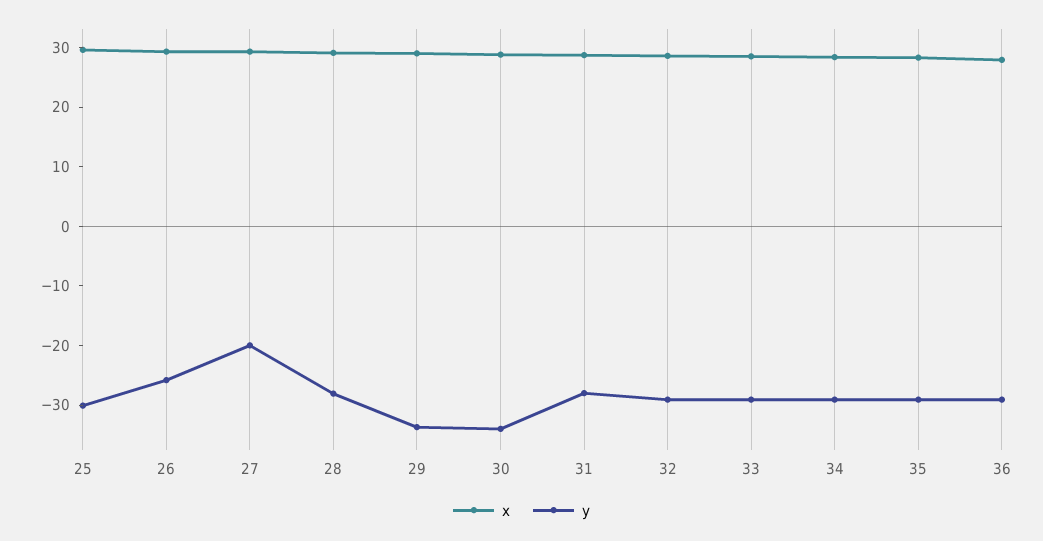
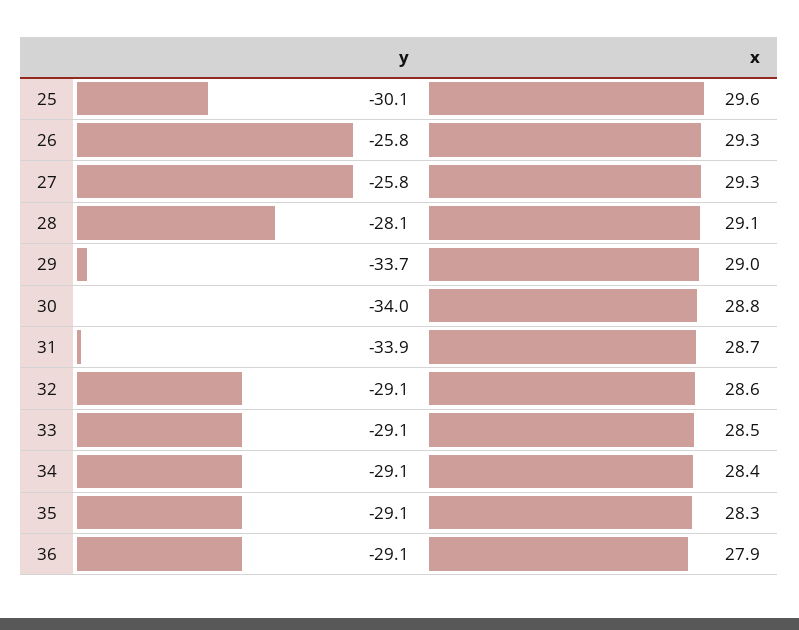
  {
    "x": {
      "25": 29.6,
      "26": 29.3,
      "27": 29.3,
      "28": 29.1,
      "29": 29,
      "30": 28.8,
      "31": 28.7,
      "32": 28.6,
      "33": 28.5,
      "34": 28.4,
      "35": 28.3,
      "36": 27.9
    },
    "y": {
      "25": -30.1,
      "26": -25.8,
-     "27": -20,
+     "27": -25.8,
      "28": -28.1,
      "29": -33.7,
      "30": -34,
-     "31": -28,
+     "31": -33.9,
      "32": -29.1,
      "33": -29.1,
      "34": -29.1,
      "35": -29.1,
      "36": -29.1
    }
  }

